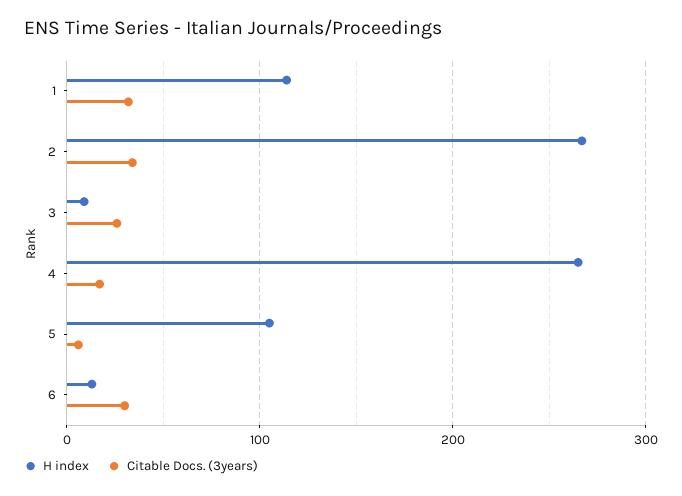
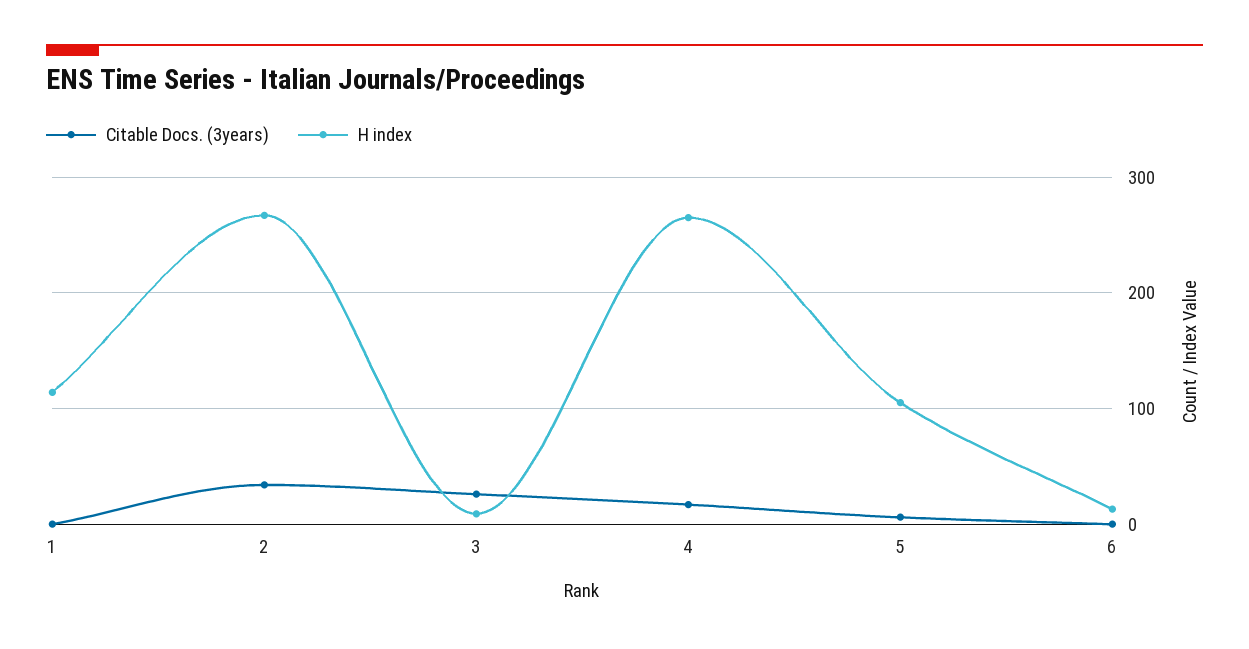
  {
    "H index": {
      "1": 110,
      "2": 270,
      "3": 10,
      "4": 270,
      "5": 110,
      "6": 10
    },
    "Citable Docs. (3years)": {
-     "1": 30,
+     "1": 0,
      "2": 30,
      "3": 30,
      "4": 20,
      "5": 10,
-     "6": 30
+     "6": 0
    }
  }

